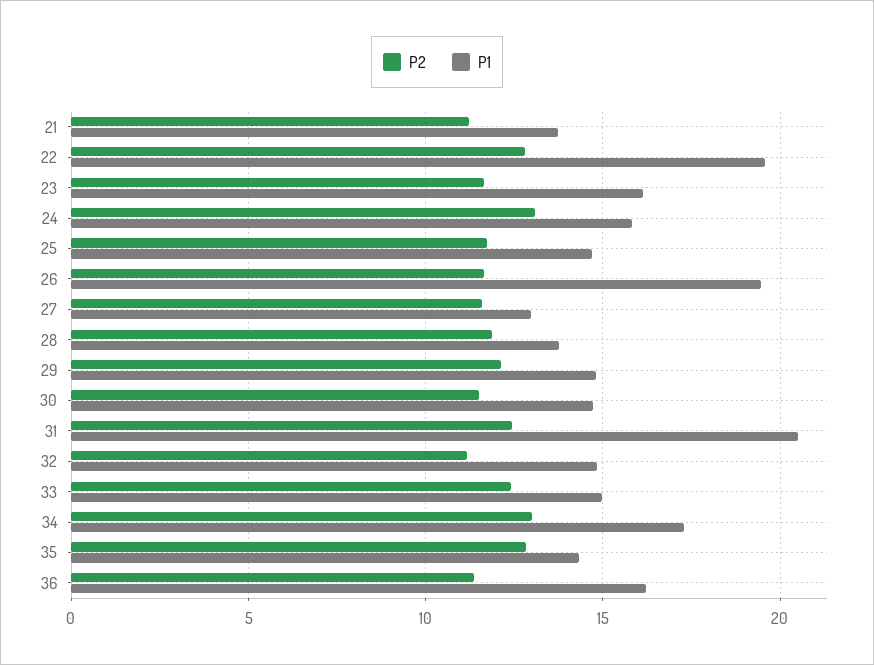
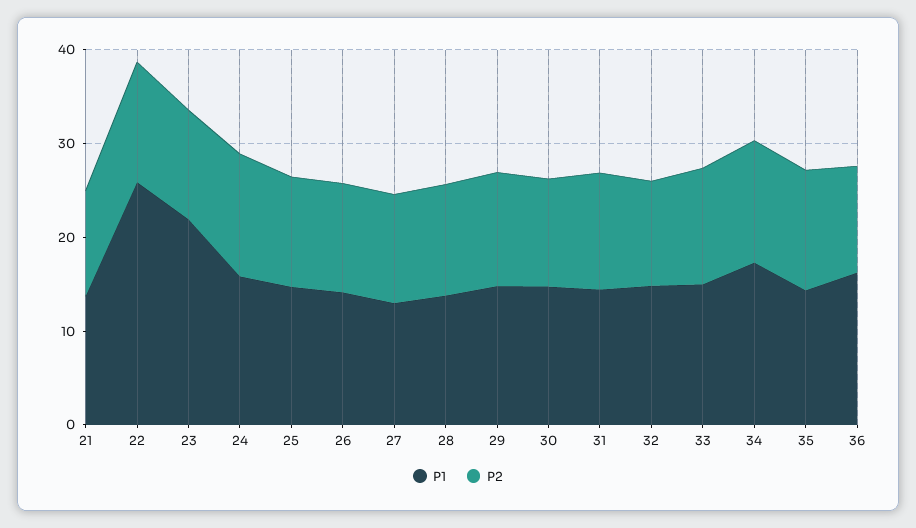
  {
    "P2": {
      "21": 11,
      "22": 13,
      "23": 11.5,
      "24": 13,
      "25": 11.5,
      "26": 11.5,
      "27": 11.5,
      "28": 12,
      "29": 12,
      "30": 11.5,
      "31": 12.5,
      "32": 11,
      "33": 12.5,
      "34": 13,
      "35": 13,
      "36": 11.5
    },
    "P1": {
      "21": 13.5,
-     "22": 19.5,
+     "22": 26,
-     "23": 16,
+     "23": 22,
      "24": 16,
      "25": 14.5,
-     "26": 19.5,
+     "26": 14,
      "27": 13,
      "28": 14,
      "29": 15,
      "30": 14.5,
-     "31": 20.5,
+     "31": 14,
      "32": 15,
      "33": 15,
      "34": 17.5,
      "35": 14.5,
      "36": 16
    }
  }

